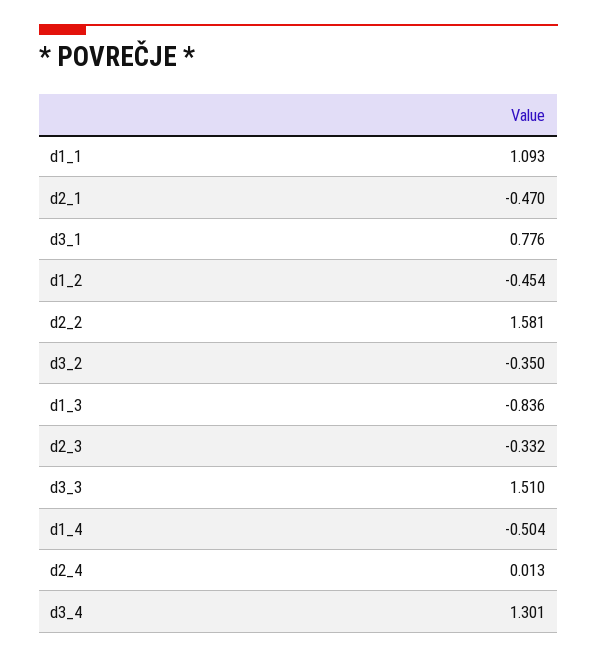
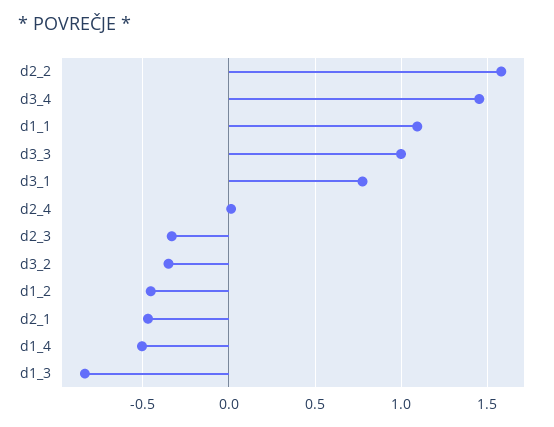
  {
    "d1_1": 1.093,
    "d2_1": -0.47,
    "d3_1": 0.776,
    "d1_2": -0.454,
    "d2_2": 1.581,
    "d3_2": -0.35,
    "d1_3": -0.836,
    "d2_3": -0.332,
-   "d3_3": 1.51,
+   "d3_3": 1,
    "d1_4": -0.504,
    "d2_4": 0.013,
-   "d3_4": 1.301
+   "d3_4": 1.45
  }

